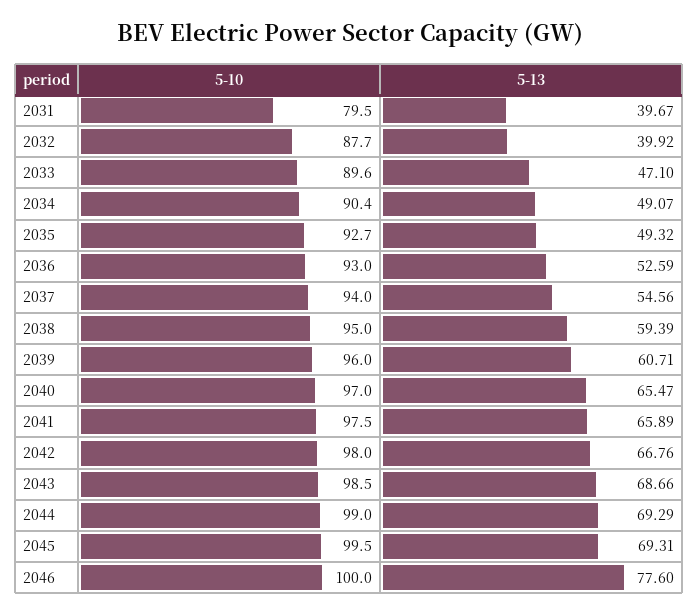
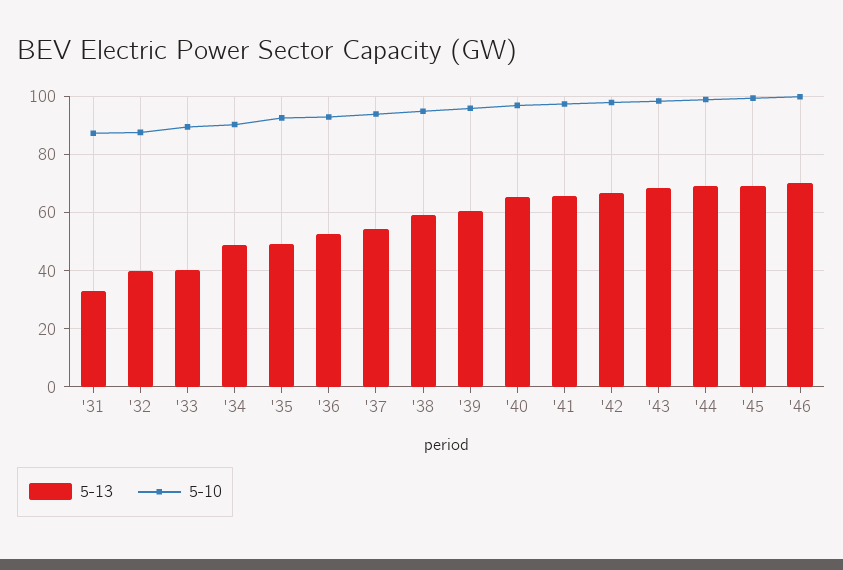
  {
    "5-10": {
-     "2031": 79.5,
+     "2031": 87.5,
      "2032": 87.7,
      "2033": 89.6,
      "2034": 90.4,
      "2035": 92.7,
      "2036": 93,
      "2037": 94,
      "2038": 95,
      "2039": 96,
      "2040": 97,
      "2041": 97.5,
      "2042": 98,
      "2043": 98.5,
      "2044": 99,
      "2045": 99.5,
      "2046": 100
    },
    "5-13": {
-     "2031": 39.67,
+     "2031": 32.5,
      "2032": 39.92,
-     "2033": 47.1,
+     "2033": 40,
      "2034": 49.07,
      "2035": 49.32,
      "2036": 52.59,
      "2037": 54.56,
      "2038": 59.39,
      "2039": 60.71,
      "2040": 65.47,
      "2041": 65.89,
      "2042": 66.76,
      "2043": 68.66,
      "2044": 69.29,
      "2045": 69.31,
-     "2046": 77.6
+     "2046": 70
    }
  }

